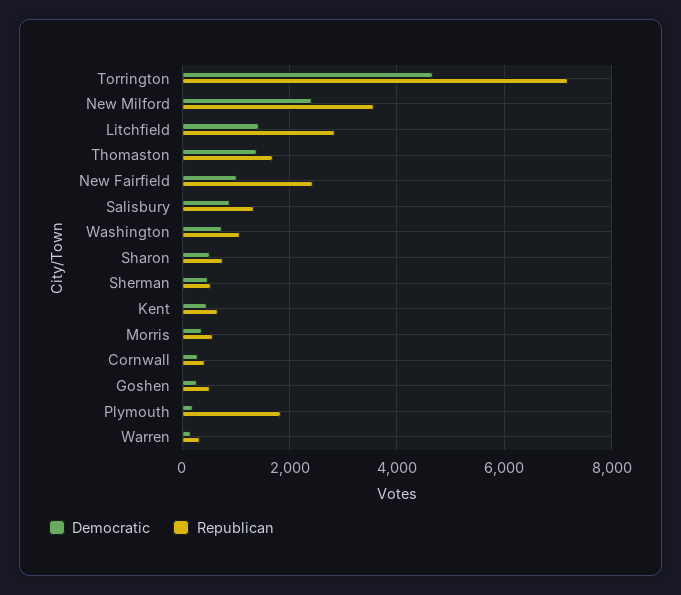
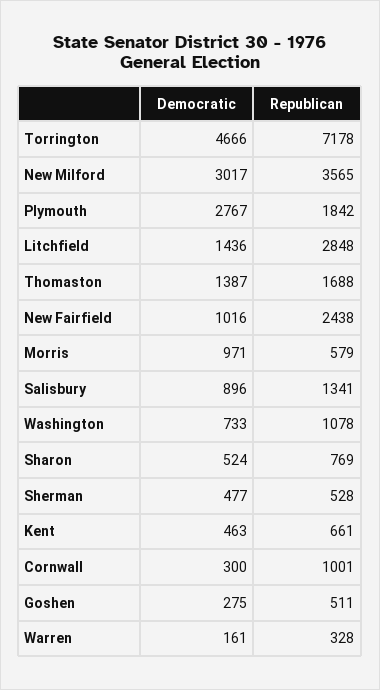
  {
    "Democratic": {
      "Torrington": 4666,
-     "New Milford": 2400,
+     "New Milford": 3017,
      "Litchfield": 1436,
      "Thomaston": 1387,
      "New Fairfield": 1016,
      "Salisbury": 896,
      "Washington": 733,
      "Sharon": 524,
      "Sherman": 477,
      "Kent": 463,
-     "Morris": 400,
+     "Morris": 971,
      "Cornwall": 300,
      "Goshen": 275,
-     "Plymouth": 200,
+     "Plymouth": 2767,
      "Warren": 161
    },
    "Republican": {
      "Torrington": 7178,
      "New Milford": 3565,
      "Litchfield": 2848,
      "Thomaston": 1688,
      "New Fairfield": 2438,
      "Salisbury": 1341,
      "Washington": 1078,
      "Sharon": 769,
      "Sherman": 528,
      "Kent": 661,
      "Morris": 579,
-     "Cornwall": 400,
+     "Cornwall": 1001,
      "Goshen": 511,
      "Plymouth": 1842,
      "Warren": 328
    }
  }

